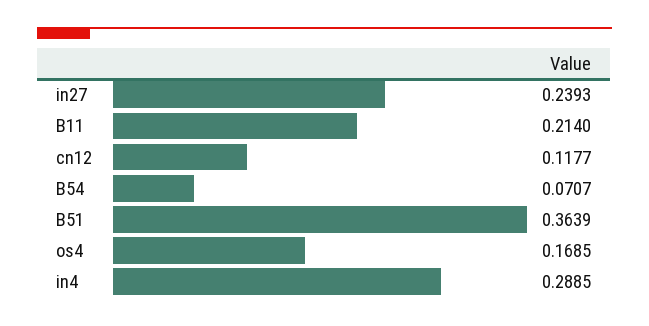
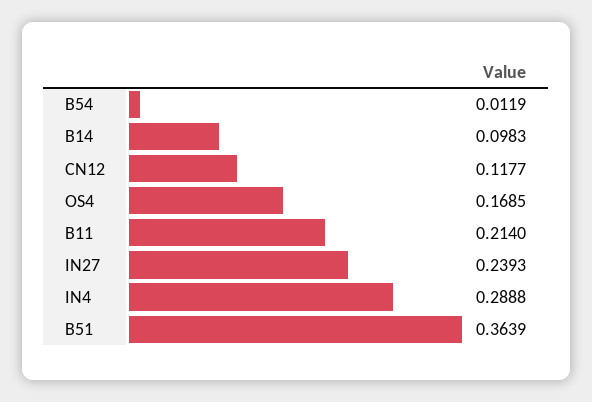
  {
    "in27": 0.2393,
    "B11": 0.214,
    "cn12": 0.1177,
-   "B54": 0.0707,
+   "B54": 0.0119,
    "B51": 0.3639,
    "os4": 0.1685,
-   "in4": 0.2885
+   "in4": 0.2888,
+   "B14": 0.0983
  }

